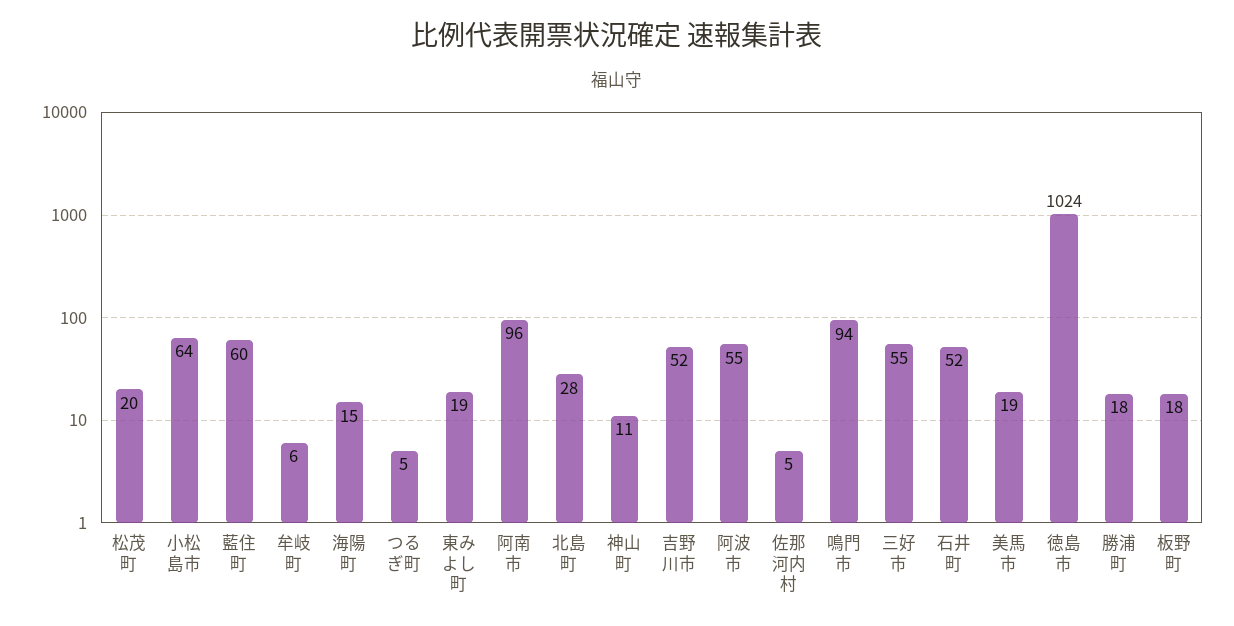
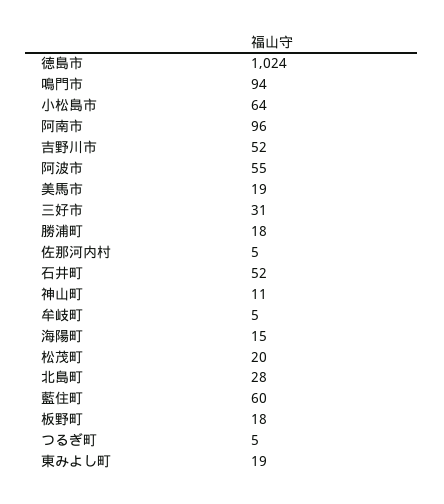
  {
    "松茂町": 20,
    "小松島市": 64,
    "藍住町": 60,
-   "牟岐町": 6,
+   "牟岐町": 5,
    "海陽町": 15,
    "つるぎ町": 5,
    "東みよし町": 19,
    "阿南市": 96,
    "北島町": 28,
    "神山町": 11,
    "吉野川市": 52,
    "阿波市": 55,
    "佐那河内村": 5,
    "鳴門市": 94,
-   "三好市": 55,
+   "三好市": 31,
    "石井町": 52,
    "美馬市": 19,
    "徳島市": 1024,
    "勝浦町": 18,
    "板野町": 18
  }

